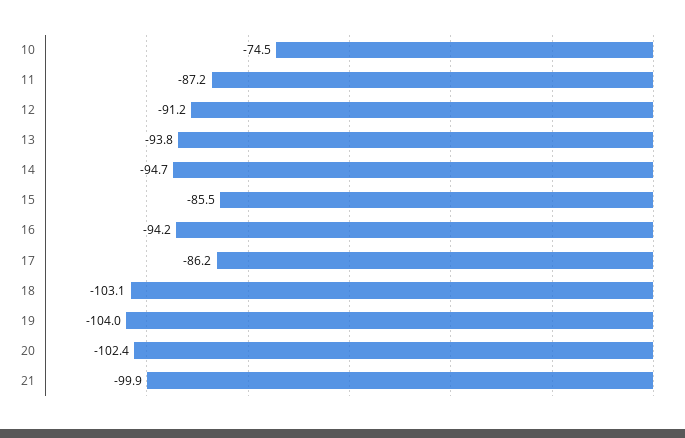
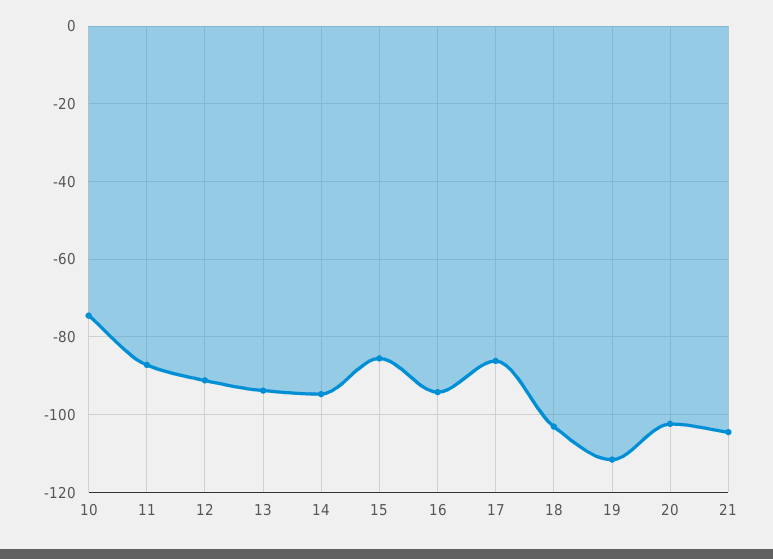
  {
    "10": -74.5,
    "11": -87.2,
    "12": -91.2,
    "13": -93.8,
    "14": -94.7,
    "15": -85.5,
    "16": -94.2,
    "17": -86.2,
    "18": -103.1,
-   "19": -104,
+   "19": -112,
    "20": -102.4,
-   "21": -99.9
+   "21": -104
  }

